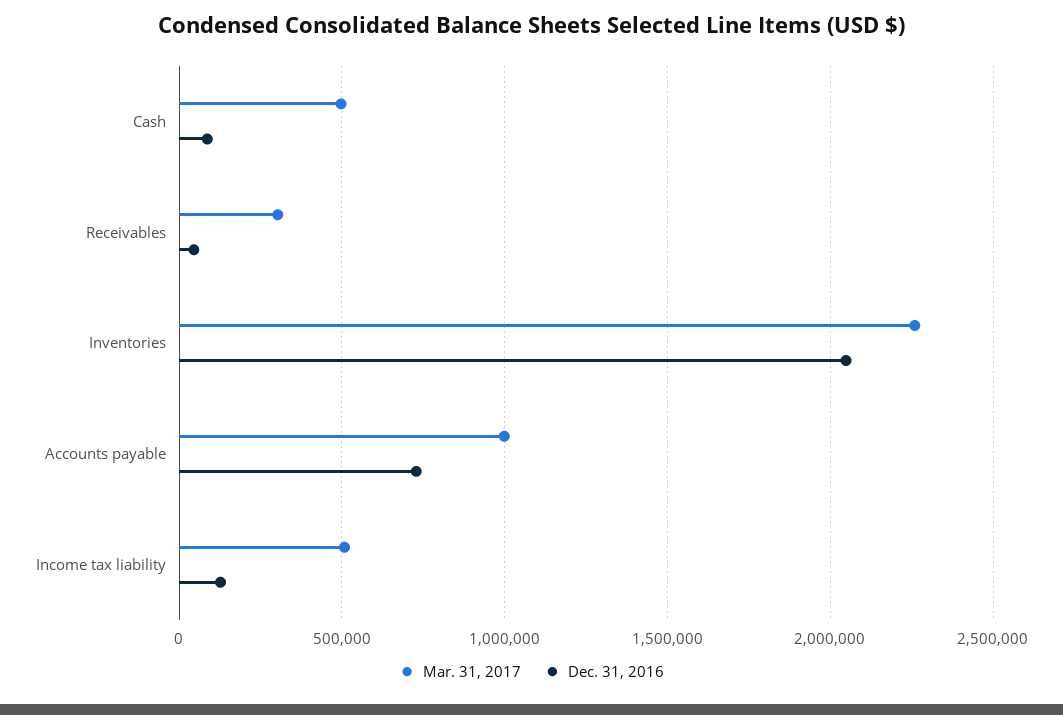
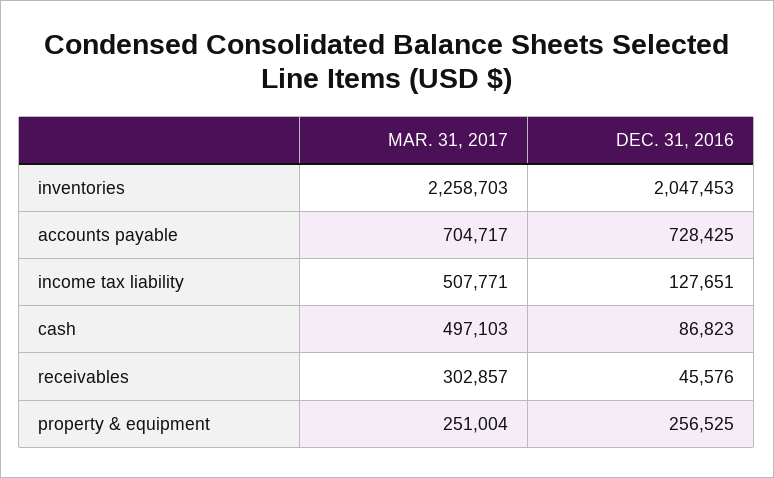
  {
    "Mar. 31, 2017": {
      "Cash": 497103,
      "Receivables": 302857,
      "Inventories": 2258703,
-     "Accounts payable": 1000000,
+     "Accounts payable": 704717,
-     "Income tax liability": 507771
+     "Income tax liability": 507771,
+     "property & equipment": 251004
    },
    "Dec. 31, 2016": {
      "Cash": 86823,
      "Receivables": 45576,
      "Inventories": 2047453,
      "Accounts payable": 728425,
-     "Income tax liability": 127651
+     "Income tax liability": 127651,
+     "property & equipment": 256525
    }
  }

